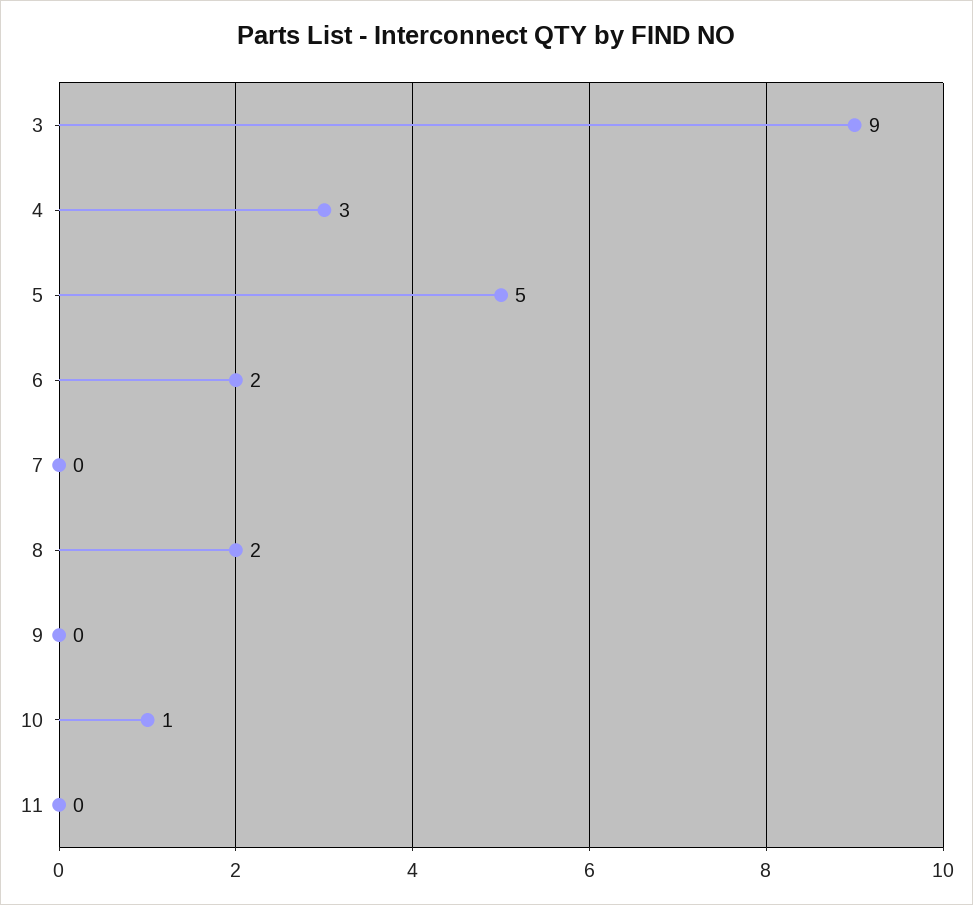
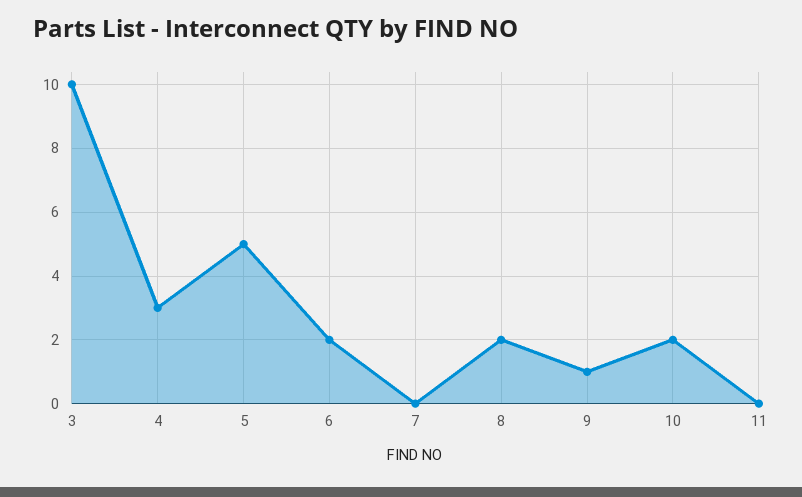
  {
-   "3": 9,
+   "3": 10,
    "4": 3,
    "5": 5,
    "6": 2,
    "7": 0,
    "8": 2,
-   "9": 0,
+   "9": 1,
-   "10": 1,
+   "10": 2,
    "11": 0
  }

